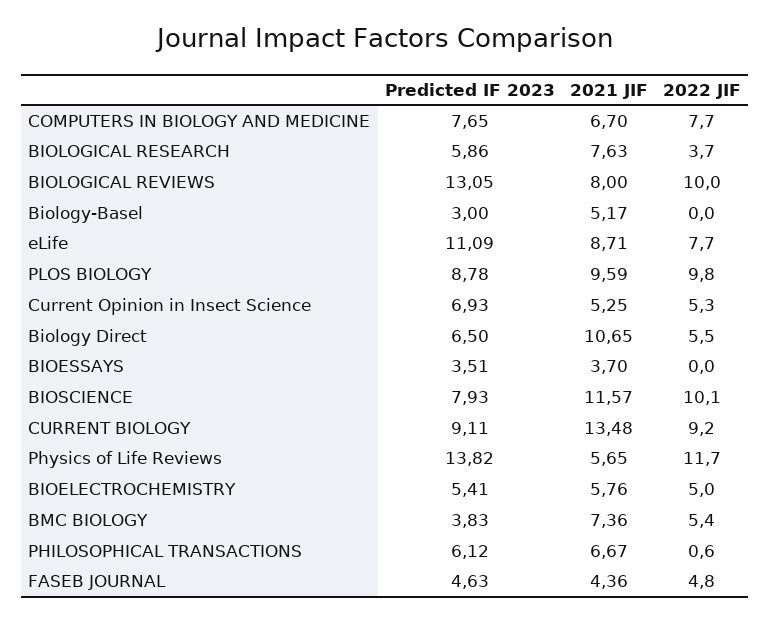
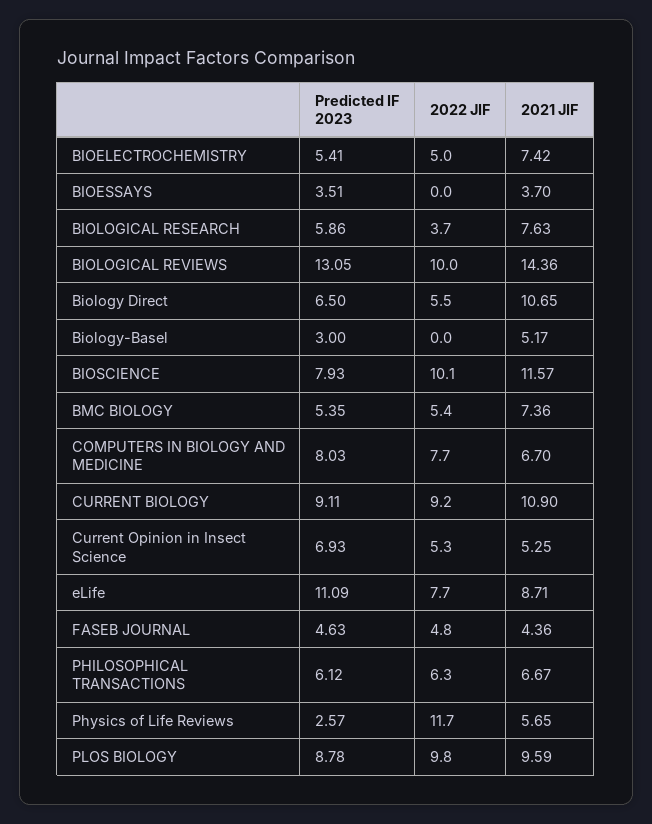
  {
    "Predicted IF 2023": {
-     "COMPUTERS IN BIOLOGY AND MEDICINE": 7.65,
+     "COMPUTERS IN BIOLOGY AND MEDICINE": 8.03,
      "BIOLOGICAL RESEARCH": 5.86,
      "BIOLOGICAL REVIEWS": 13.05,
      "Biology-Basel": 3,
      "eLife": 11.09,
      "PLOS BIOLOGY": 8.78,
      "Current Opinion in Insect Science": 6.93,
      "Biology Direct": 6.5,
      "BIOESSAYS": 3.51,
      "BIOSCIENCE": 7.93,
      "CURRENT BIOLOGY": 9.11,
-     "Physics of Life Reviews": 13.82,
+     "Physics of Life Reviews": 2.57,
      "BIOELECTROCHEMISTRY": 5.41,
-     "BMC BIOLOGY": 3.83,
+     "BMC BIOLOGY": 5.35,
      "PHILOSOPHICAL TRANSACTIONS": 6.12,
      "FASEB JOURNAL": 4.63
    },
    "2021 JIF": {
      "COMPUTERS IN BIOLOGY AND MEDICINE": 6.7,
      "BIOLOGICAL RESEARCH": 7.63,
-     "BIOLOGICAL REVIEWS": 8,
+     "BIOLOGICAL REVIEWS": 14.36,
      "Biology-Basel": 5.17,
      "eLife": 8.71,
      "PLOS BIOLOGY": 9.59,
      "Current Opinion in Insect Science": 5.25,
      "Biology Direct": 10.65,
      "BIOESSAYS": 3.7,
      "BIOSCIENCE": 11.57,
-     "CURRENT BIOLOGY": 13.48,
+     "CURRENT BIOLOGY": 10.9,
      "Physics of Life Reviews": 5.65,
-     "BIOELECTROCHEMISTRY": 5.76,
+     "BIOELECTROCHEMISTRY": 7.42,
      "BMC BIOLOGY": 7.36,
      "PHILOSOPHICAL TRANSACTIONS": 6.67,
      "FASEB JOURNAL": 4.36
    },
    "2022 JIF": {
      "COMPUTERS IN BIOLOGY AND MEDICINE": 7.7,
      "BIOLOGICAL RESEARCH": 3.7,
      "BIOLOGICAL REVIEWS": 10,
      "Biology-Basel": 0,
      "eLife": 7.7,
      "PLOS BIOLOGY": 9.8,
      "Current Opinion in Insect Science": 5.3,
      "Biology Direct": 5.5,
      "BIOESSAYS": 0,
      "BIOSCIENCE": 10.1,
      "CURRENT BIOLOGY": 9.2,
      "Physics of Life Reviews": 11.7,
      "BIOELECTROCHEMISTRY": 5,
      "BMC BIOLOGY": 5.4,
-     "PHILOSOPHICAL TRANSACTIONS": 0.6,
+     "PHILOSOPHICAL TRANSACTIONS": 6.3,
      "FASEB JOURNAL": 4.8
    }
  }

